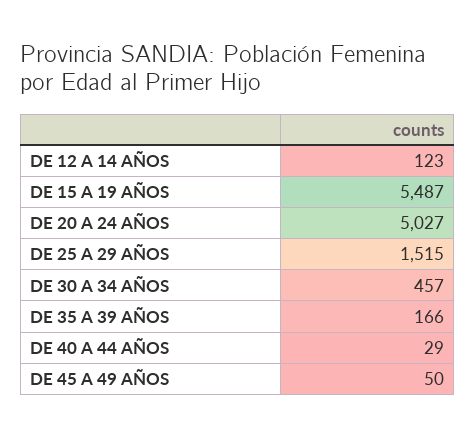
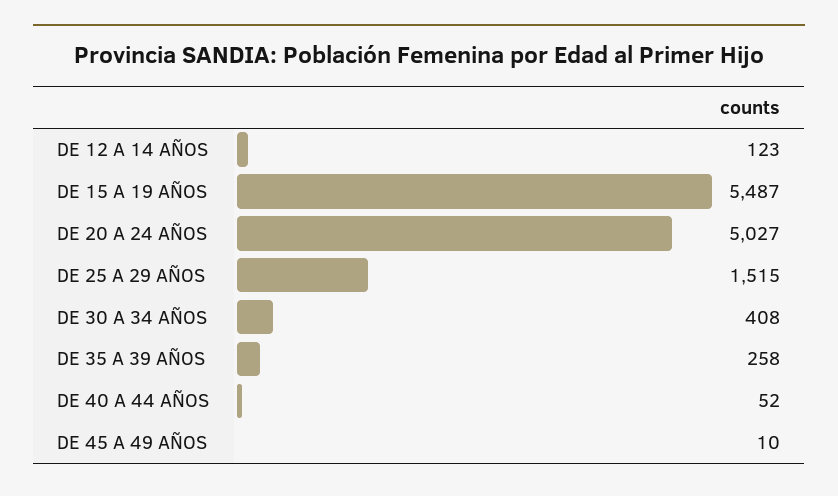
  {
    "DE 12 A 14 AÑOS": 123,
    "DE 15 A 19 AÑOS": 5487,
    "DE 20 A 24 AÑOS": 5027,
    "DE 25 A 29 AÑOS": 1515,
-   "DE 30 A 34 AÑOS": 457,
+   "DE 30 A 34 AÑOS": 408,
-   "DE 35 A 39 AÑOS": 166,
+   "DE 35 A 39 AÑOS": 258,
-   "DE 40 A 44 AÑOS": 29,
+   "DE 40 A 44 AÑOS": 52,
-   "DE 45 A 49 AÑOS": 50
+   "DE 45 A 49 AÑOS": 10
  }

